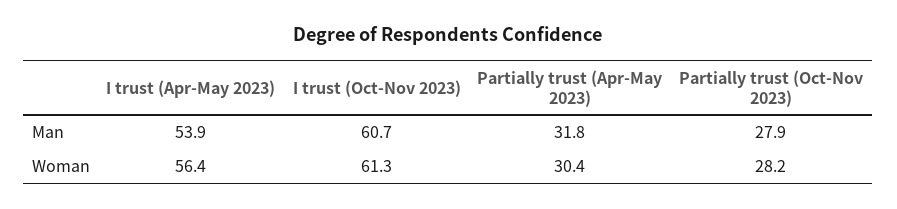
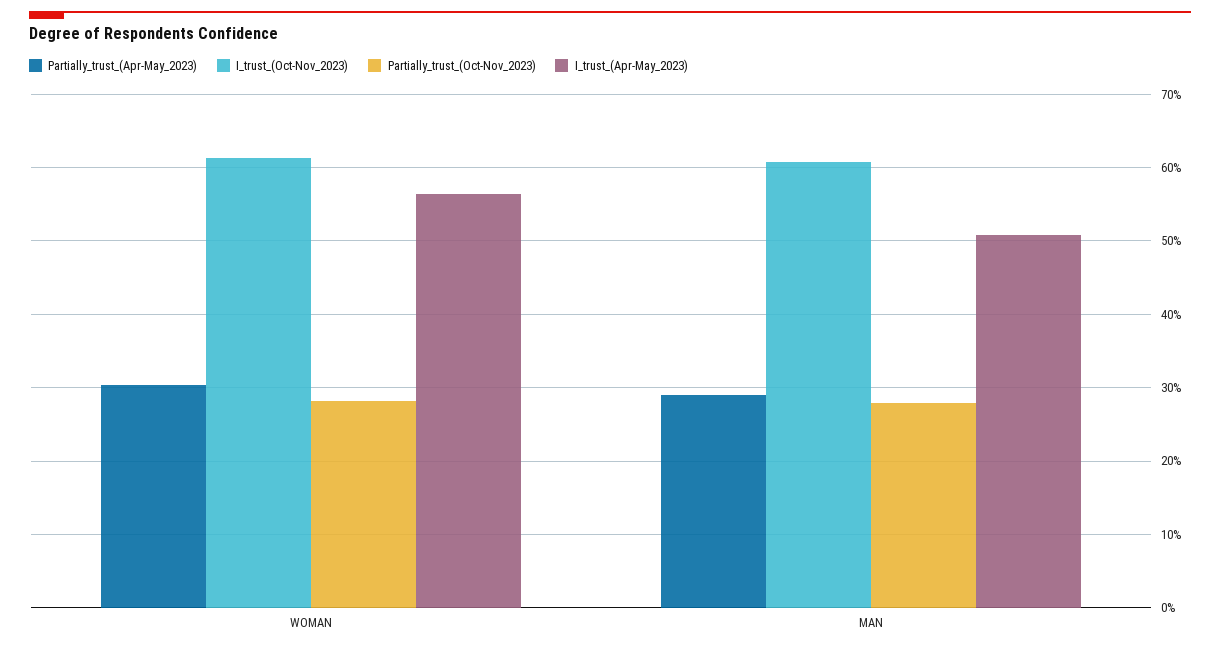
  {
    "I trust (Apr-May 2023)": {
-     "Man": 53.9,
+     "Man": 51,
      "Woman": 56.4
    },
    "I trust (Oct-Nov 2023)": {
      "Man": 60.7,
      "Woman": 61.3
    },
    "Partially trust (Apr-May 2023)": {
-     "Man": 31.8,
+     "Man": 29,
      "Woman": 30.4
    },
    "Partially trust (Oct-Nov 2023)": {
      "Man": 27.9,
      "Woman": 28.2
    }
  }

